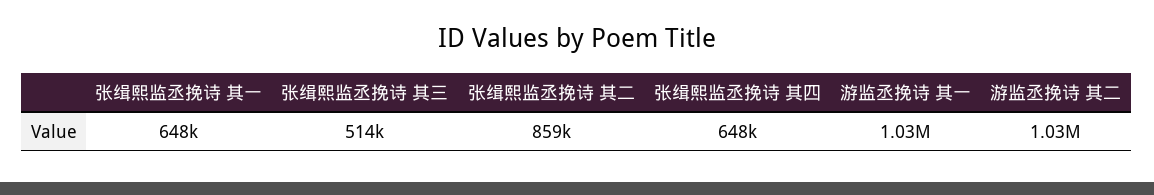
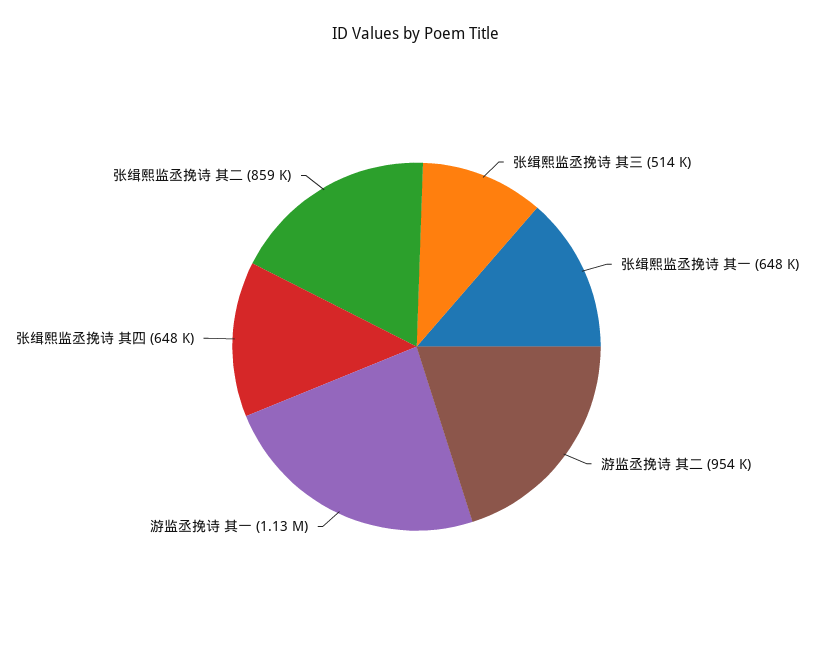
  {
    "张缉熙监丞挽诗 其一": 648000,
    "张缉熙监丞挽诗 其三": 514000,
    "张缉熙监丞挽诗 其二": 859000,
    "张缉熙监丞挽诗 其四": 648000,
-   "游监丞挽诗 其一": 1030000,
+   "游监丞挽诗 其一": 1130000,
-   "游监丞挽诗 其二": 1030000
+   "游监丞挽诗 其二": 954000
  }

